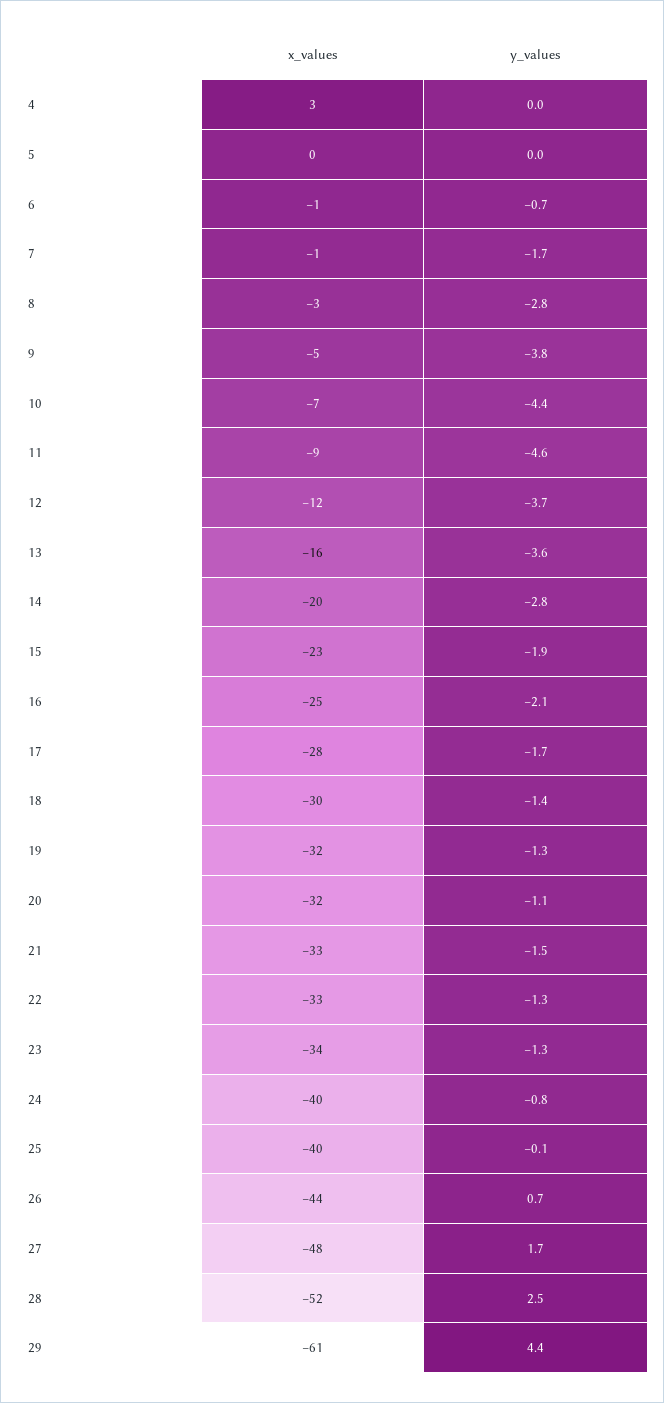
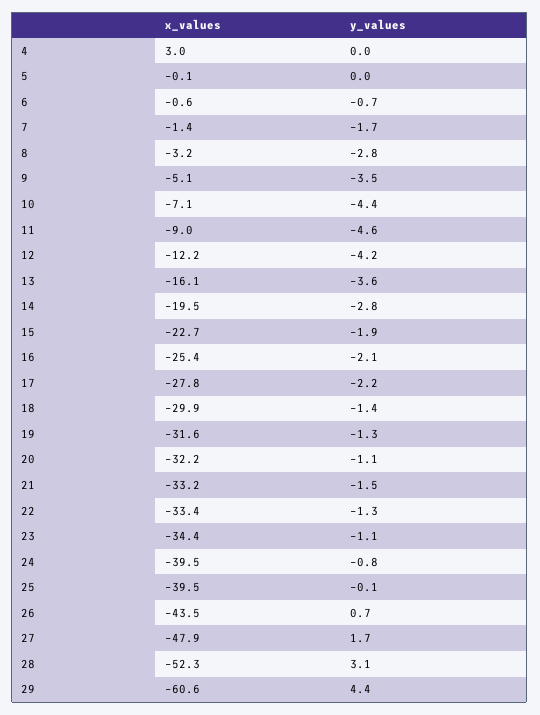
  {
    "x_values": {
      "4": 3,
      "5": -0.1,
      "6": -0.6,
      "7": -1.4,
      "8": -3.2,
      "9": -5.1,
      "10": -7.1,
      "11": -9,
      "12": -12.2,
      "13": -16.1,
      "14": -19.5,
      "15": -22.7,
      "16": -25.4,
      "17": -27.8,
      "18": -29.9,
      "19": -31.6,
      "20": -32.2,
      "21": -33.2,
      "22": -33.4,
      "23": -34.4,
      "24": -39.5,
      "25": -39.5,
      "26": -43.5,
      "27": -47.9,
      "28": -52.3,
      "29": -60.6
    },
    "y_values": {
      "4": 0,
      "5": 0,
      "6": -0.7,
      "7": -1.7,
      "8": -2.8,
-     "9": -3.8,
+     "9": -3.5,
      "10": -4.4,
      "11": -4.6,
-     "12": -3.7,
+     "12": -4.2,
      "13": -3.6,
      "14": -2.8,
      "15": -1.9,
      "16": -2.1,
-     "17": -1.7,
+     "17": -2.2,
      "18": -1.4,
      "19": -1.3,
      "20": -1.1,
      "21": -1.5,
      "22": -1.3,
-     "23": -1.3,
+     "23": -1.1,
      "24": -0.8,
      "25": -0.1,
      "26": 0.7,
      "27": 1.7,
-     "28": 2.5,
+     "28": 3.1,
      "29": 4.4
    }
  }

